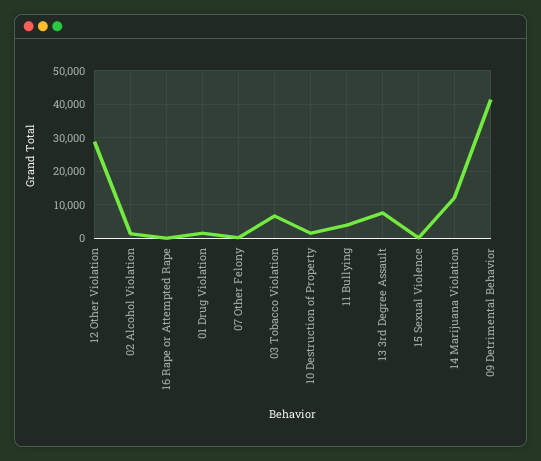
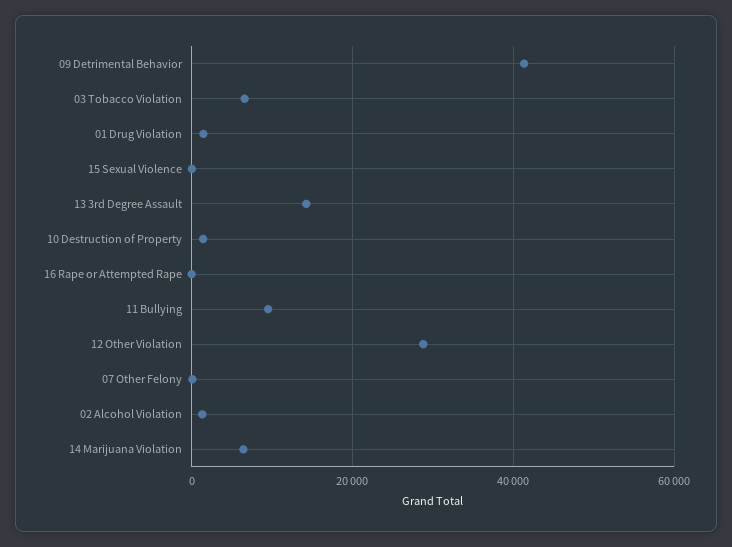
  {
    "12 Other Violation": 28000,
    "02 Alcohol Violation": 2000,
    "16 Rape or Attempted Rape": 0,
    "01 Drug Violation": 2000,
    "07 Other Felony": 0,
    "03 Tobacco Violation": 6000,
    "10 Destruction of Property": 2000,
-   "11 Bullying": 4000,
+   "11 Bullying": 10000,
-   "13 3rd Degree Assault": 8000,
+   "13 3rd Degree Assault": 14000,
    "15 Sexual Violence": 0,
-   "14 Marijuana Violation": 12000,
+   "14 Marijuana Violation": 6000,
    "09 Detrimental Behavior": 42000
  }

